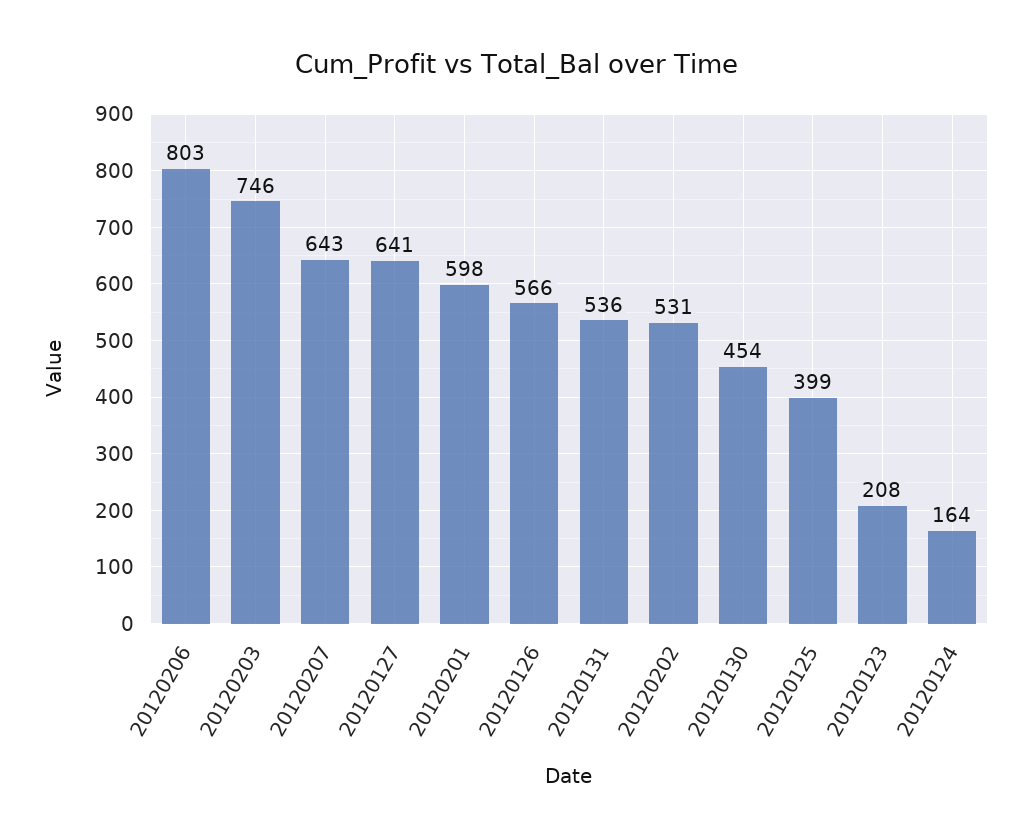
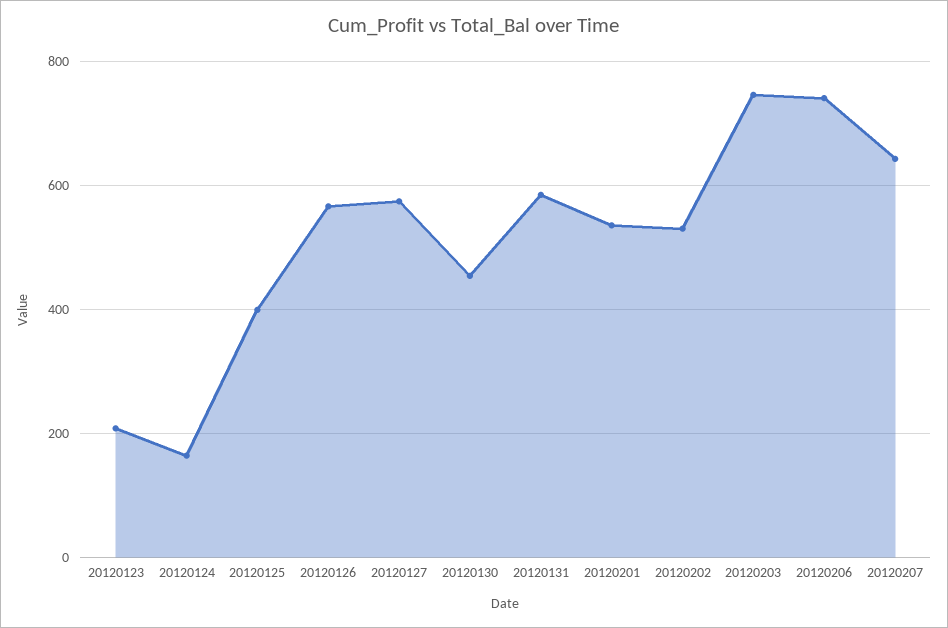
  {
-   "20120206": 803,
+   "20120206": 740,
    "20120203": 746,
    "20120207": 643,
-   "20120127": 641,
+   "20120127": 580,
-   "20120201": 598,
+   "20120201": 540,
    "20120126": 566,
-   "20120131": 536,
+   "20120131": 580,
    "20120202": 531,
    "20120130": 454,
    "20120125": 399,
    "20120123": 208,
    "20120124": 164
  }

